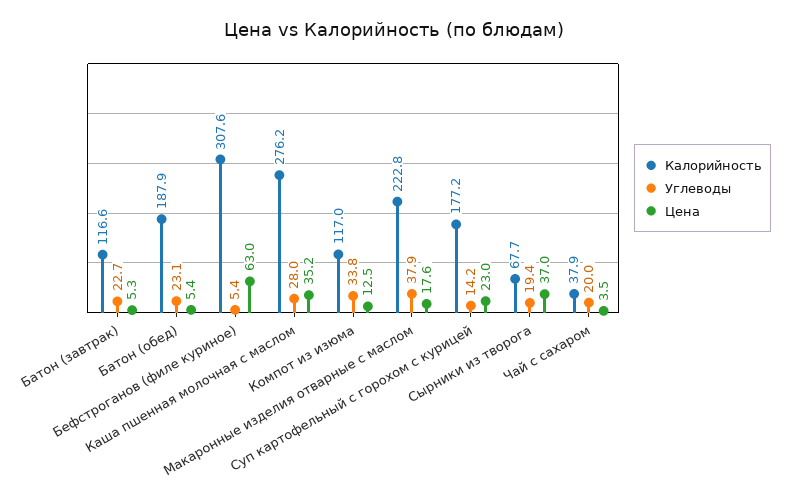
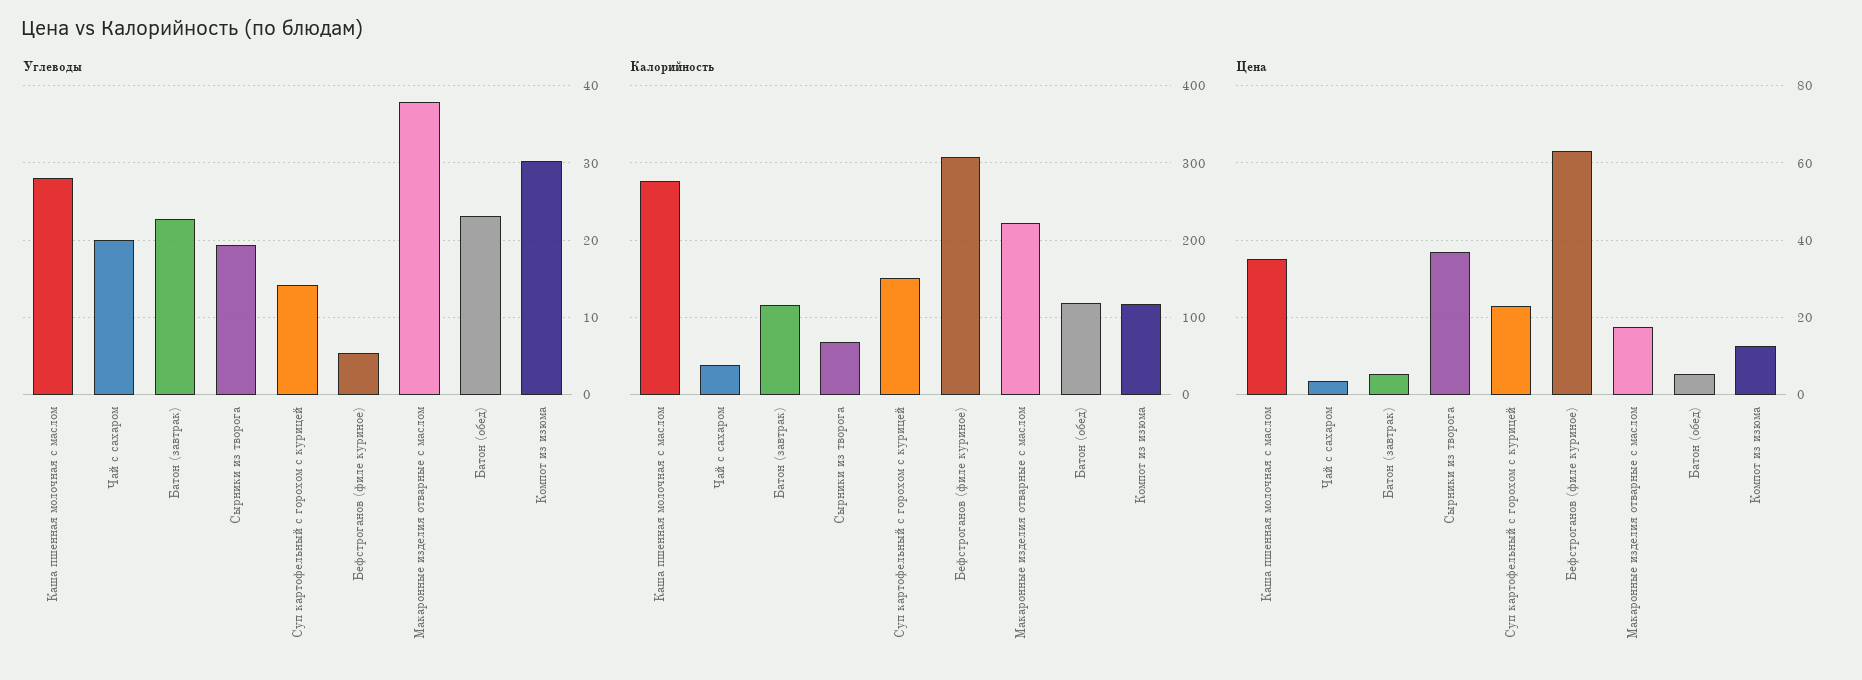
  {
    "Калорийность": {
      "Батон (завтрак)": 116.6,
-     "Батон (обед)": 187.9,
+     "Батон (обед)": 120,
      "Бефстроганов (филе куриное)": 307.6,
      "Каша пшенная молочная с маслом": 276.2,
      "Компот из изюма": 117,
      "Макаронные изделия отварные с маслом": 222.8,
-     "Суп картофельный с горохом с курицей": 177.2,
+     "Суп картофельный с горохом с курицей": 150,
      "Сырники из творога": 67.7,
      "Чай с сахаром": 37.9
    },
    "Углеводы": {
      "Батон (завтрак)": 22.7,
      "Батон (обед)": 23.1,
      "Бефстроганов (филе куриное)": 5.4,
      "Каша пшенная молочная с маслом": 28,
-     "Компот из изюма": 33.8,
+     "Компот из изюма": 30,
      "Макаронные изделия отварные с маслом": 37.9,
      "Суп картофельный с горохом с курицей": 14.2,
      "Сырники из творога": 19.4,
      "Чай с сахаром": 20
    },
    "Цена": {
      "Батон (завтрак)": 5.3,
      "Батон (обед)": 5.4,
      "Бефстроганов (филе куриное)": 63,
      "Каша пшенная молочная с маслом": 35.2,
      "Компот из изюма": 12.5,
      "Макаронные изделия отварные с маслом": 17.6,
      "Суп картофельный с горохом с курицей": 23,
      "Сырники из творога": 37,
      "Чай с сахаром": 3.5
    }
  }

